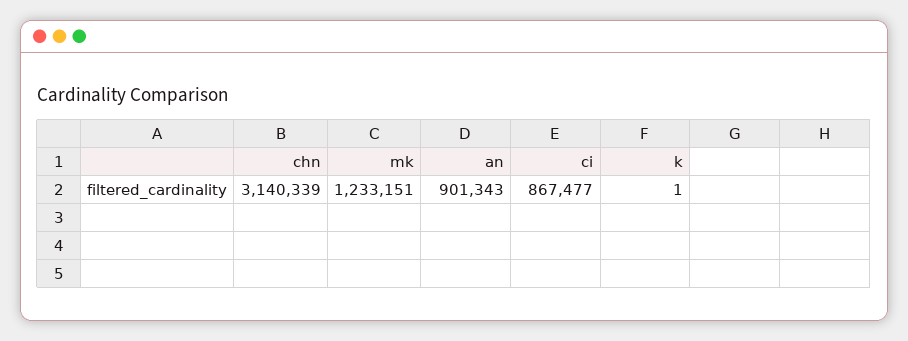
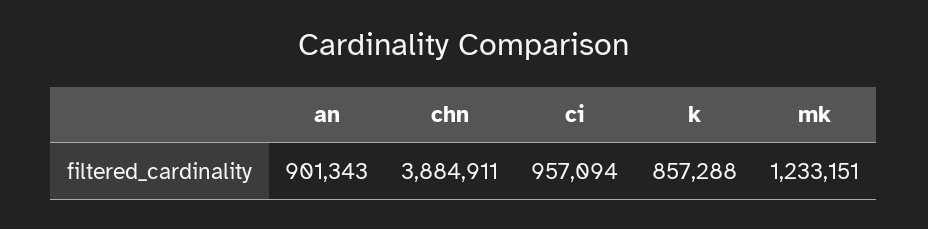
  {
-   "chn": 3140339,
+   "chn": 3884911,
    "mk": 1233151,
    "an": 901343,
-   "ci": 867477,
+   "ci": 957094,
-   "k": 1
+   "k": 857288
  }

